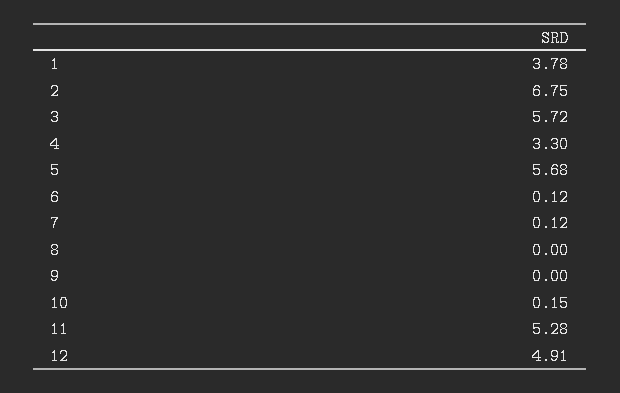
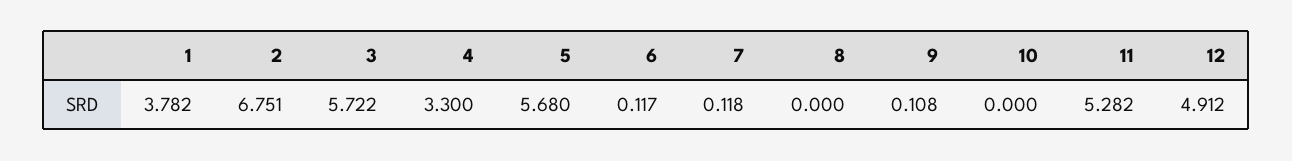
  {
    "1": 3.782,
    "2": 6.751,
    "3": 5.722,
    "4": 3.3,
    "5": 5.68,
    "6": 0.117,
    "7": 0.118,
    "8": 0,
-   "9": 0,
+   "9": 0.108,
-   "10": 0.15,
+   "10": 0,
    "11": 5.282,
    "12": 4.912
  }

